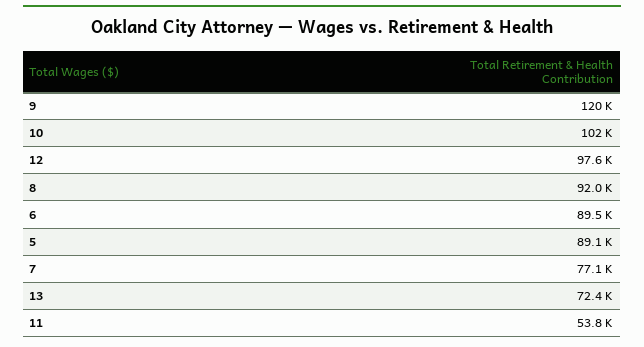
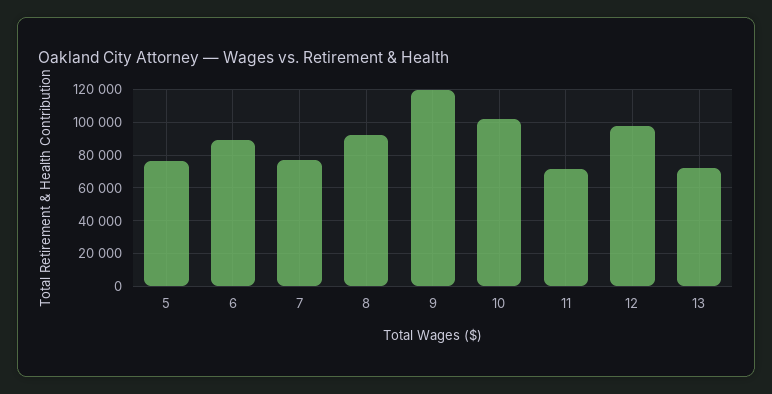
  {
    "9": 120000,
    "10": 102000,
    "12": 97600,
    "8": 92000,
    "6": 89500,
-   "5": 89100,
+   "5": 75000,
    "7": 77100,
    "13": 72400,
-   "11": 53800
+   "11": 70000
  }

